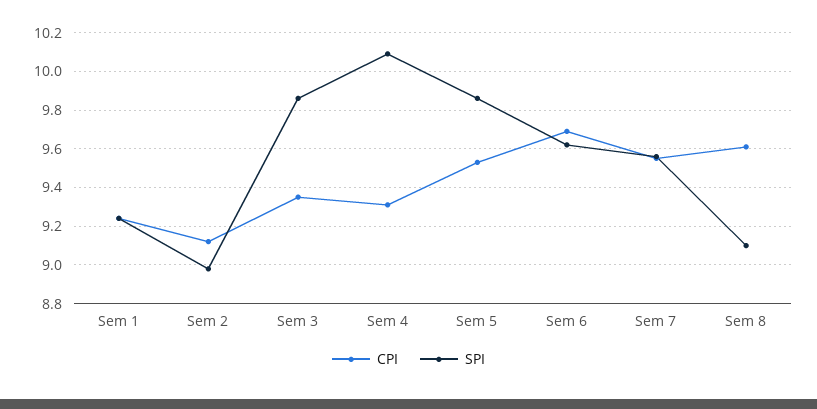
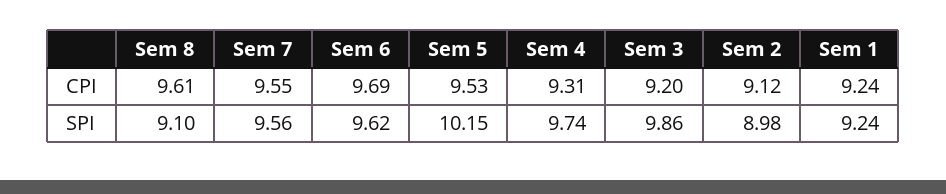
  {
    "CPI": {
      "Sem 1": 9.24,
      "Sem 2": 9.12,
-     "Sem 3": 9.35,
+     "Sem 3": 9.2,
      "Sem 4": 9.31,
      "Sem 5": 9.53,
      "Sem 6": 9.69,
      "Sem 7": 9.55,
      "Sem 8": 9.61
    },
    "SPI": {
      "Sem 1": 9.24,
      "Sem 2": 8.98,
      "Sem 3": 9.86,
-     "Sem 4": 10.1,
+     "Sem 4": 9.74,
-     "Sem 5": 9.85,
+     "Sem 5": 10.15,
      "Sem 6": 9.62,
      "Sem 7": 9.56,
      "Sem 8": 9.1
    }
  }

